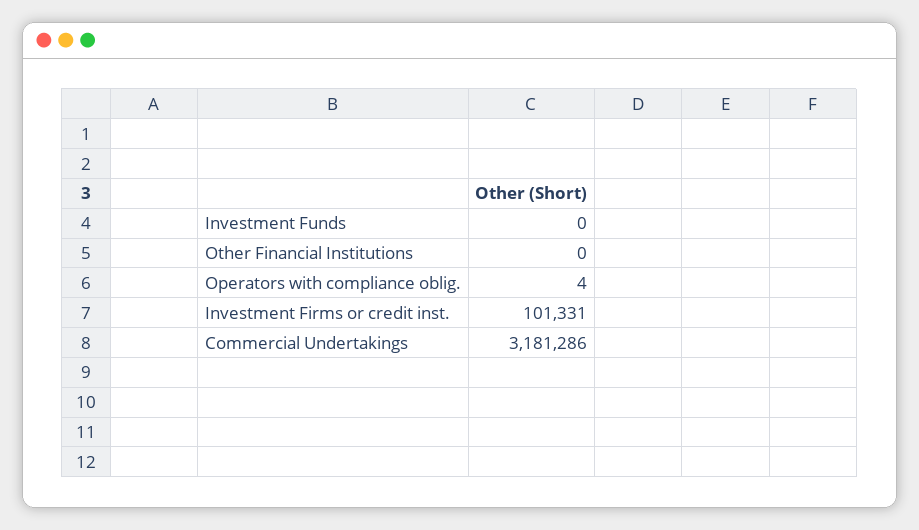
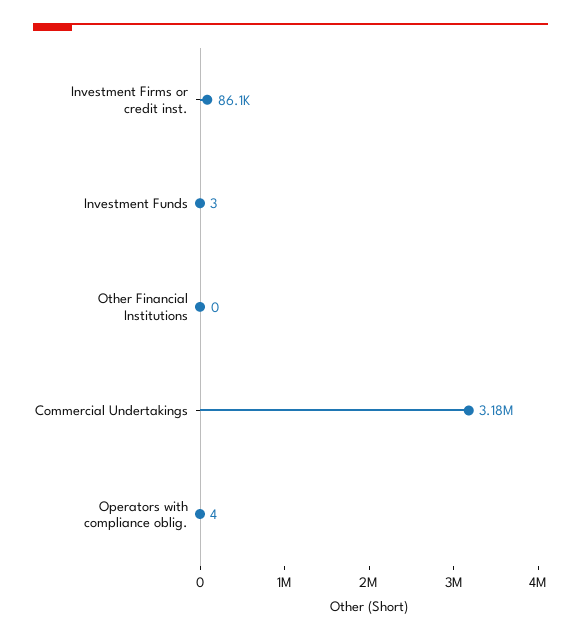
  {
-   "Investment Funds": 0,
+   "Investment Funds": 3,
    "Other Financial Institutions": 0,
    "Operators with compliance oblig.": 4,
-   "Investment Firms or credit inst.": 101331,
+   "Investment Firms or credit inst.": 86100,
    "Commercial Undertakings": 3181286
  }

